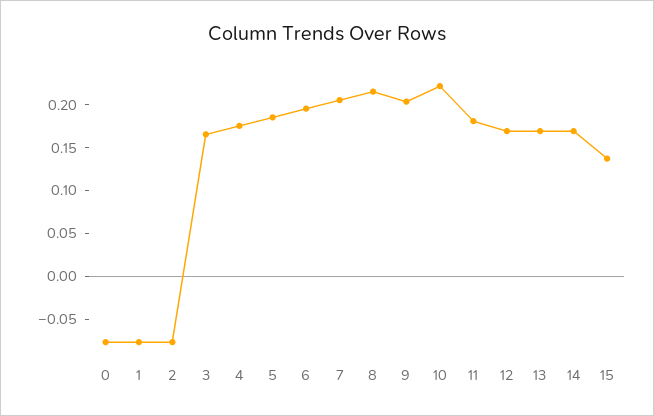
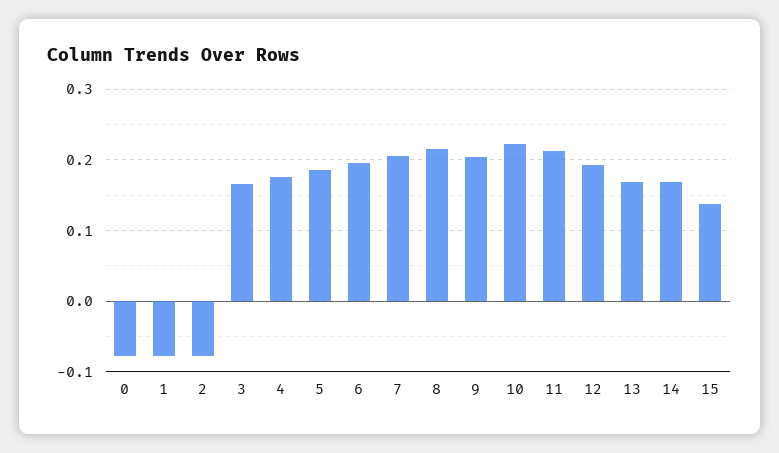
  {
    "0": -0.08,
    "1": -0.08,
    "2": -0.08,
    "3": 0.17,
    "4": 0.18,
    "5": 0.19,
    "6": 0.2,
    "7": 0.21,
    "8": 0.22,
    "9": 0.2,
    "10": 0.22,
-   "11": 0.18,
+   "11": 0.21,
-   "12": 0.17,
+   "12": 0.19,
    "13": 0.17,
    "14": 0.17,
    "15": 0.14
  }

